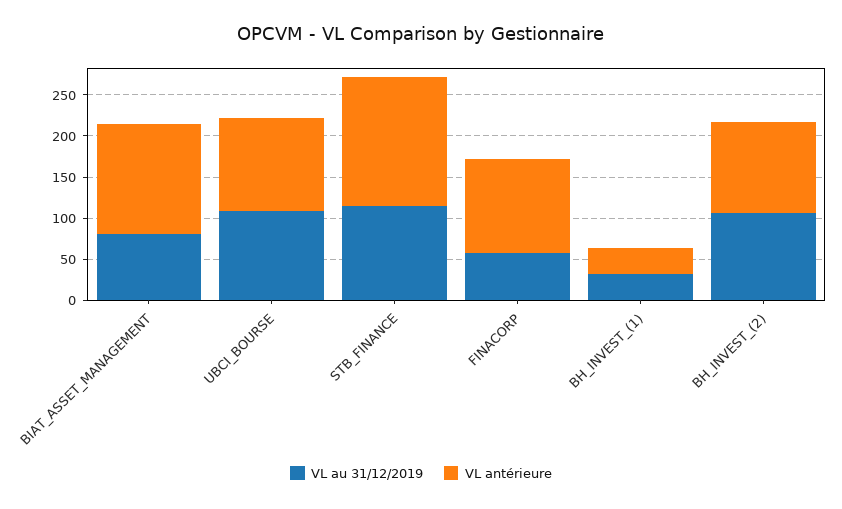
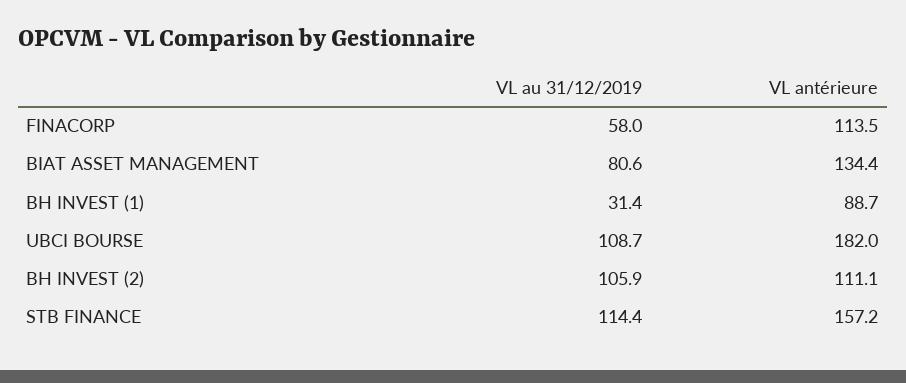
  {
    "VL au 31/12/2019": {
      "BIAT_ASSET_MANAGEMENT": 80.6,
      "UBCI_BOURSE": 108.7,
      "STB_FINANCE": 114.4,
      "FINACORP": 58,
      "BH_INVEST_(1)": 31.4,
      "BH_INVEST_(2)": 105.9
    },
    "VL antérieure": {
      "BIAT_ASSET_MANAGEMENT": 134.4,
-     "UBCI_BOURSE": 110,
+     "UBCI_BOURSE": 182,
      "STB_FINANCE": 157.2,
      "FINACORP": 113.5,
-     "BH_INVEST_(1)": 30,
+     "BH_INVEST_(1)": 88.7,
      "BH_INVEST_(2)": 111.1
    }
  }

